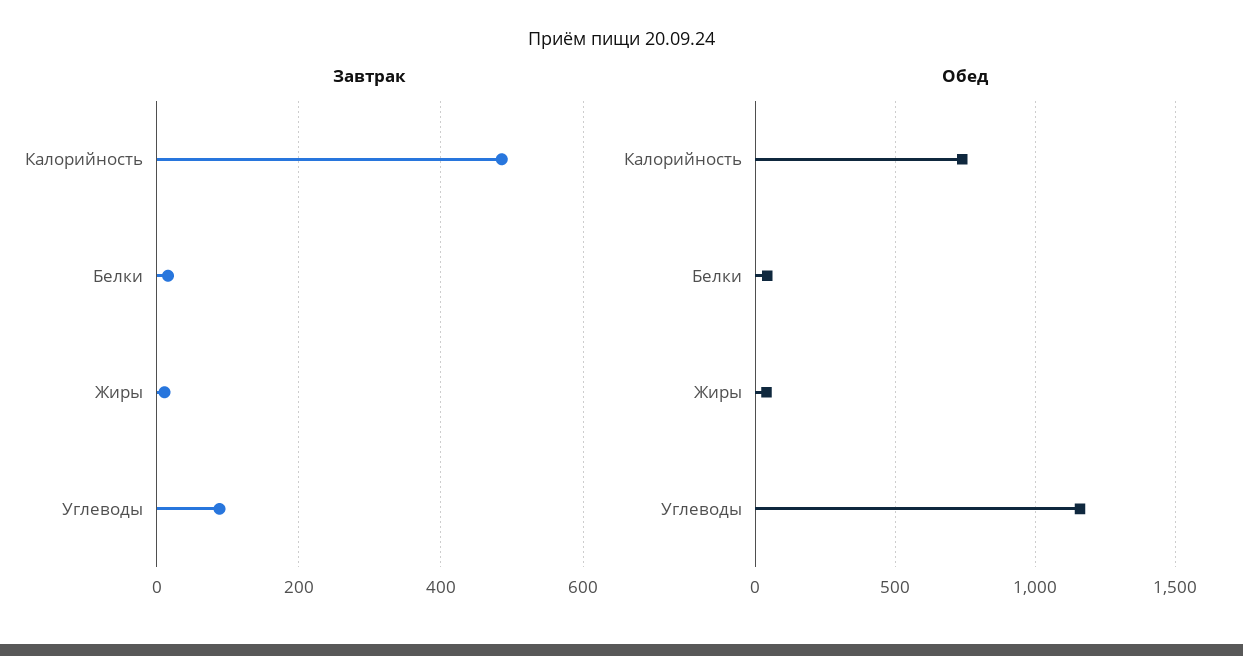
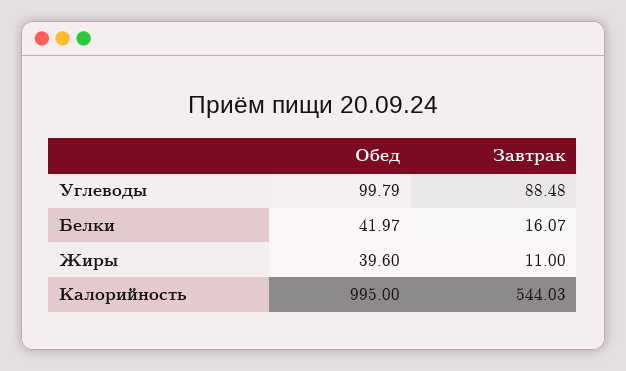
  {
    "Завтрак": {
-     "Калорийность": 480,
+     "Калорийность": 544.03,
      "Белки": 16.07,
      "Жиры": 11,
      "Углеводы": 88.48
    },
    "Обед": {
-     "Калорийность": 750,
+     "Калорийность": 995,
      "Белки": 41.97,
      "Жиры": 39.6,
-     "Углеводы": 1150
+     "Углеводы": 99.79
    }
  }

